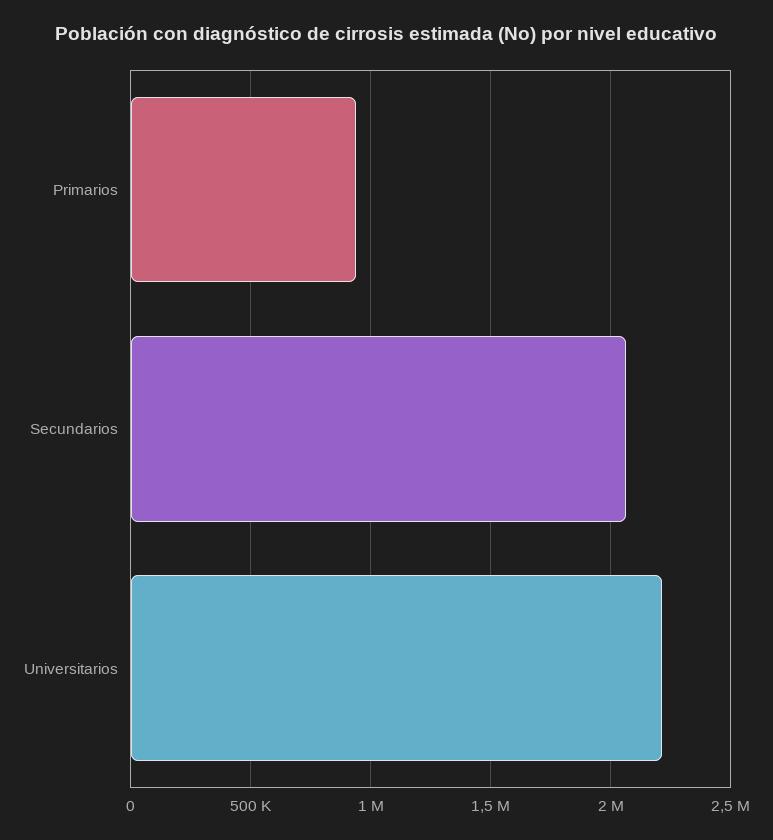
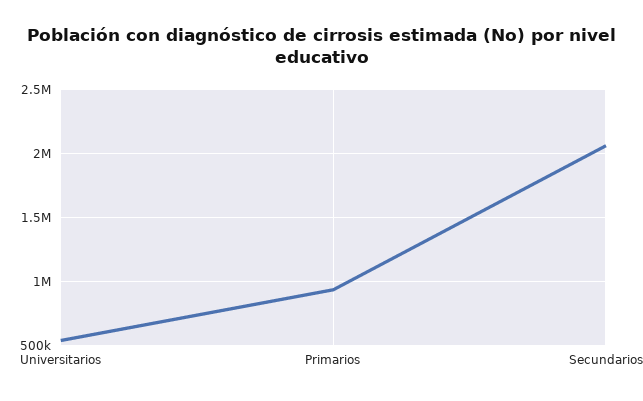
  {
    "Primarios": 950000,
    "Secundarios": 2050000,
-   "Universitarios": 2200000
+   "Universitarios": 550000
  }

